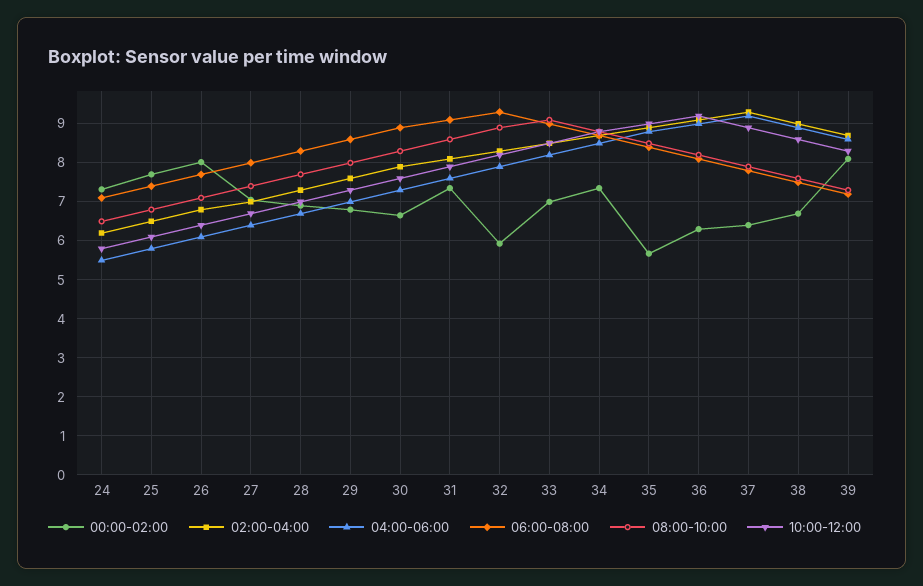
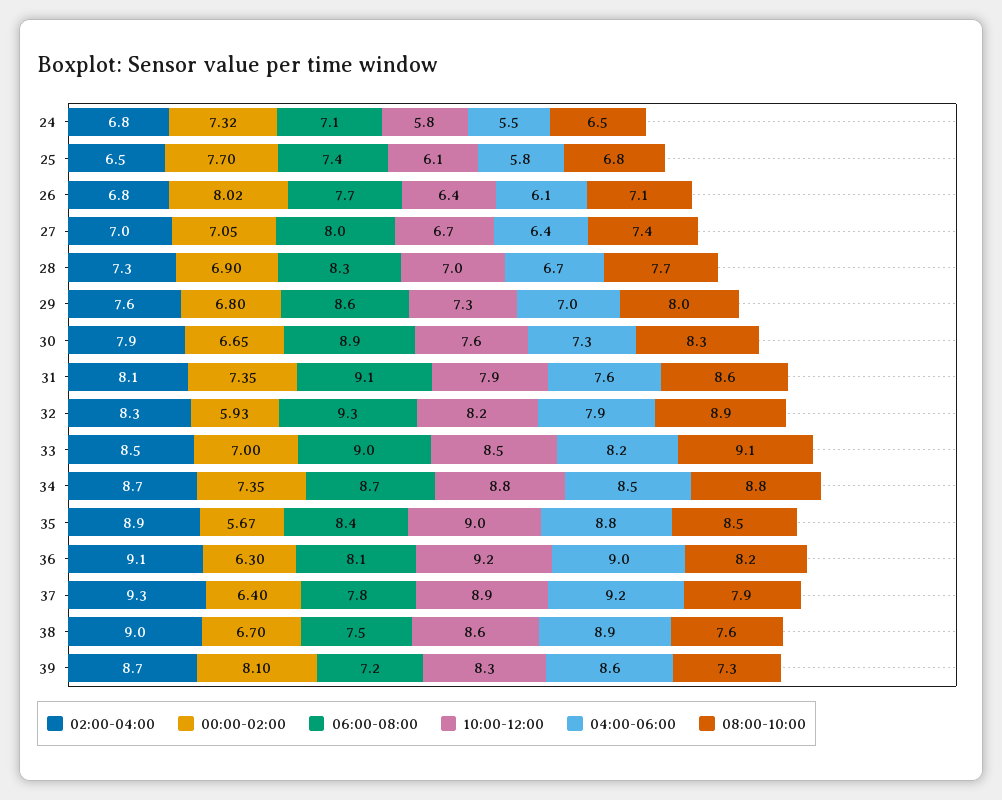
  {
    "00:00-02:00": {
      "24": 7.32,
      "25": 7.7,
      "26": 8.02,
      "27": 7.05,
      "28": 6.9,
      "29": 6.8,
      "30": 6.65,
      "31": 7.35,
      "32": 5.93,
      "33": 7,
      "34": 7.35,
      "35": 5.67,
      "36": 6.3,
      "37": 6.4,
      "38": 6.7,
      "39": 8.1
    },
    "02:00-04:00": {
-     "24": 6.2,
+     "24": 6.8,
      "25": 6.5,
      "26": 6.8,
      "27": 7,
      "28": 7.3,
      "29": 7.6,
      "30": 7.9,
      "31": 8.1,
      "32": 8.3,
      "33": 8.5,
      "34": 8.7,
      "35": 8.9,
      "36": 9.1,
      "37": 9.3,
      "38": 9,
      "39": 8.7
    },
    "04:00-06:00": {
      "24": 5.5,
      "25": 5.8,
      "26": 6.1,
      "27": 6.4,
      "28": 6.7,
      "29": 7,
      "30": 7.3,
      "31": 7.6,
      "32": 7.9,
      "33": 8.2,
      "34": 8.5,
      "35": 8.8,
      "36": 9,
      "37": 9.2,
      "38": 8.9,
      "39": 8.6
    },
    "06:00-08:00": {
      "24": 7.1,
      "25": 7.4,
      "26": 7.7,
      "27": 8,
      "28": 8.3,
      "29": 8.6,
      "30": 8.9,
      "31": 9.1,
      "32": 9.3,
      "33": 9,
      "34": 8.7,
      "35": 8.4,
      "36": 8.1,
      "37": 7.8,
      "38": 7.5,
      "39": 7.2
    },
    "08:00-10:00": {
      "24": 6.5,
      "25": 6.8,
      "26": 7.1,
      "27": 7.4,
      "28": 7.7,
      "29": 8,
      "30": 8.3,
      "31": 8.6,
      "32": 8.9,
      "33": 9.1,
      "34": 8.8,
      "35": 8.5,
      "36": 8.2,
      "37": 7.9,
      "38": 7.6,
      "39": 7.3
    },
    "10:00-12:00": {
      "24": 5.8,
      "25": 6.1,
      "26": 6.4,
      "27": 6.7,
      "28": 7,
      "29": 7.3,
      "30": 7.6,
      "31": 7.9,
      "32": 8.2,
      "33": 8.5,
      "34": 8.8,
      "35": 9,
      "36": 9.2,
      "37": 8.9,
      "38": 8.6,
      "39": 8.3
    }
  }

